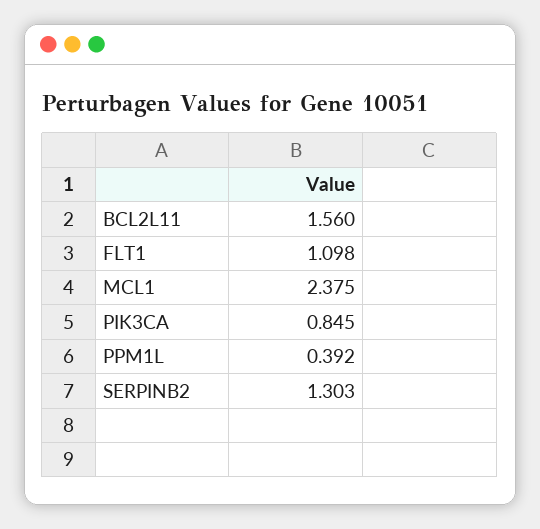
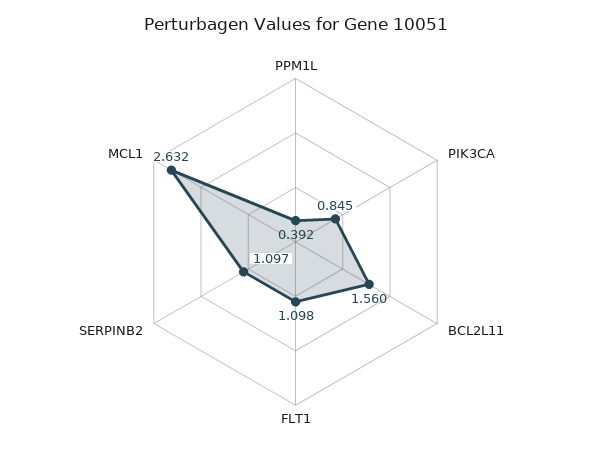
  {
    "BCL2L11": 1.56,
    "FLT1": 1.098,
-   "MCL1": 2.375,
+   "MCL1": 2.632,
    "PIK3CA": 0.845,
    "PPM1L": 0.392,
-   "SERPINB2": 1.303
+   "SERPINB2": 1.097
  }

